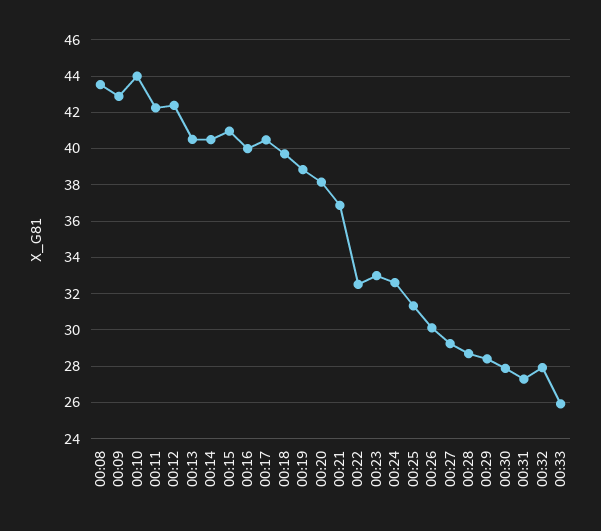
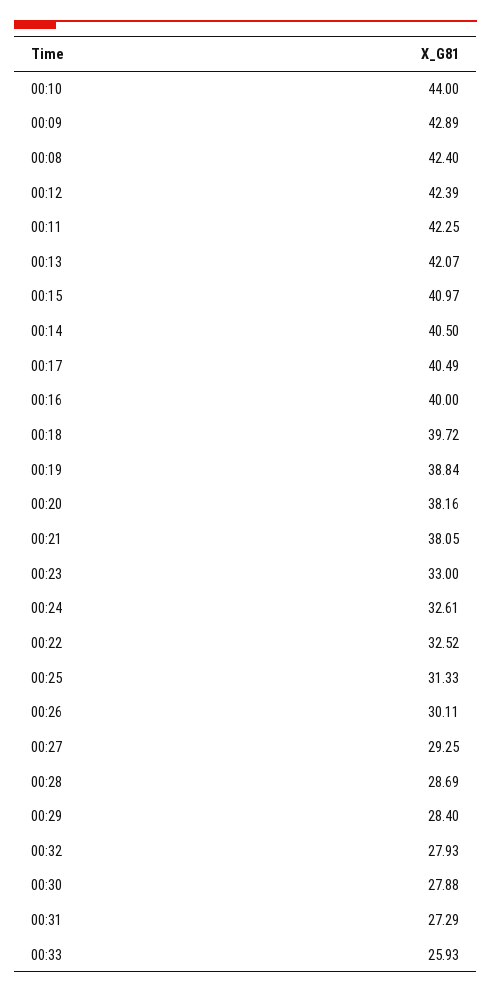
  {
-   "00:08": 43.5,
+   "00:08": 42.4,
    "00:09": 42.89,
    "00:10": 44,
    "00:11": 42.25,
    "00:12": 42.39,
-   "00:13": 40.5,
+   "00:13": 42.07,
    "00:14": 40.5,
    "00:15": 40.97,
    "00:16": 40,
    "00:17": 40.49,
    "00:18": 39.72,
    "00:19": 38.84,
    "00:20": 38.16,
-   "00:21": 37,
+   "00:21": 38.05,
    "00:22": 32.52,
    "00:23": 33,
    "00:24": 32.61,
    "00:25": 31.33,
    "00:26": 30.11,
    "00:27": 29.25,
    "00:28": 28.69,
    "00:29": 28.4,
    "00:30": 27.88,
    "00:31": 27.29,
    "00:32": 27.93,
    "00:33": 25.93
  }

